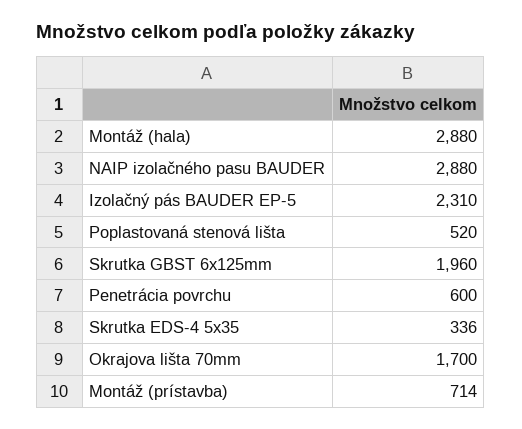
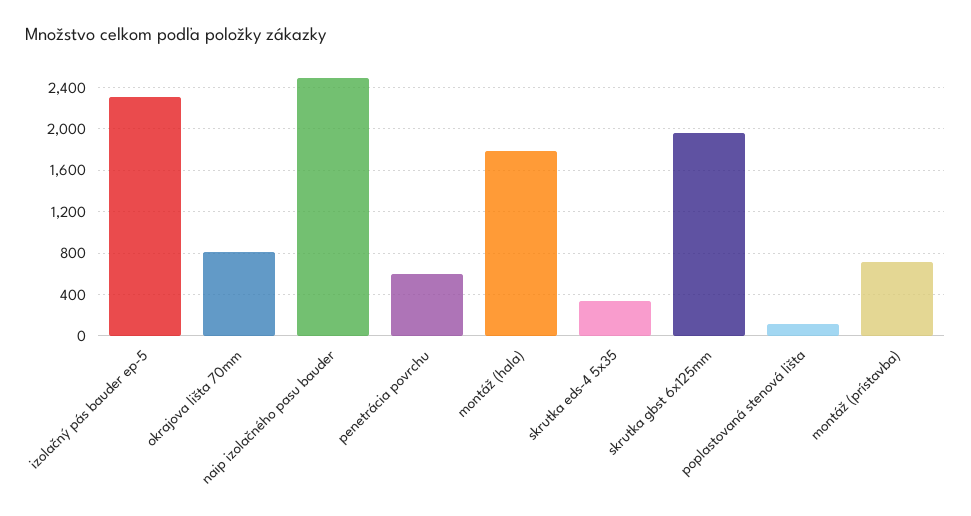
  {
-   "Montáž (hala)": 2880,
+   "Montáž (hala)": 1800,
-   "NAIP izolačného pasu BAUDER": 2880,
+   "NAIP izolačného pasu BAUDER": 2500,
    "Izolačný pás BAUDER EP-5": 2310,
-   "Poplastovaná stenová lišta": 520,
+   "Poplastovaná stenová lišta": 100,
    "Skrutka GBST 6x125mm": 1960,
    "Penetrácia povrchu": 600,
    "Skrutka EDS-4 5x35": 336,
-   "Okrajova lišta 70mm": 1700,
+   "Okrajova lišta 70mm": 800,
    "Montáž (prístavba)": 714
  }

